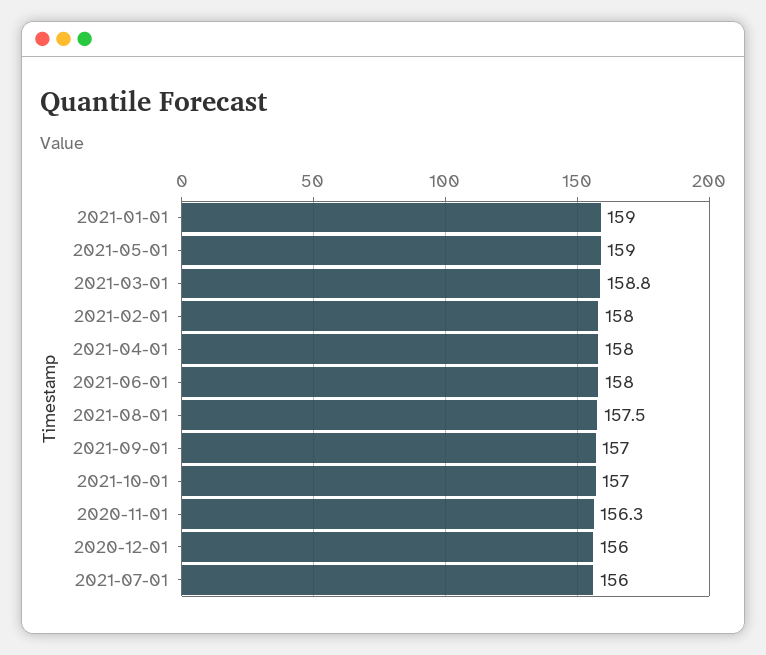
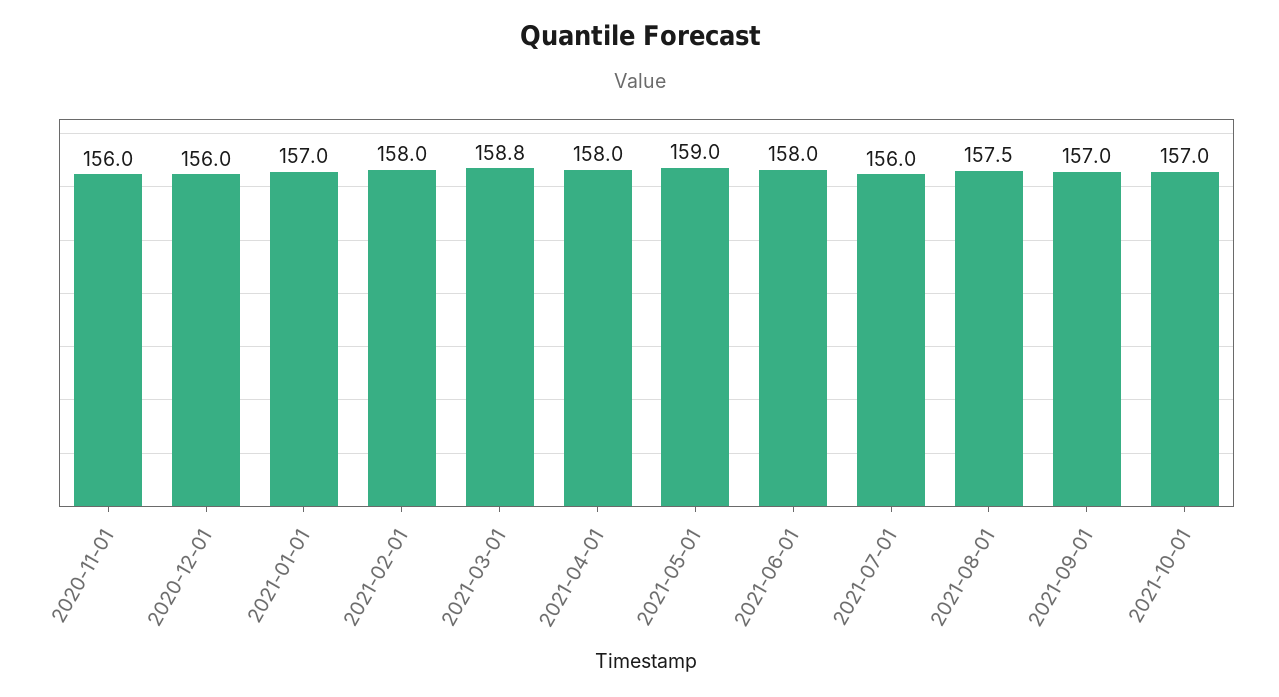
  {
-   "2021-01-01": 159,
+   "2021-01-01": 157,
    "2021-05-01": 159,
    "2021-03-01": 158.8,
    "2021-02-01": 158,
    "2021-04-01": 158,
    "2021-06-01": 158,
    "2021-08-01": 157.5,
    "2021-09-01": 157,
    "2021-10-01": 157,
-   "2020-11-01": 156.3,
+   "2020-11-01": 156,
    "2020-12-01": 156,
    "2021-07-01": 156
  }

